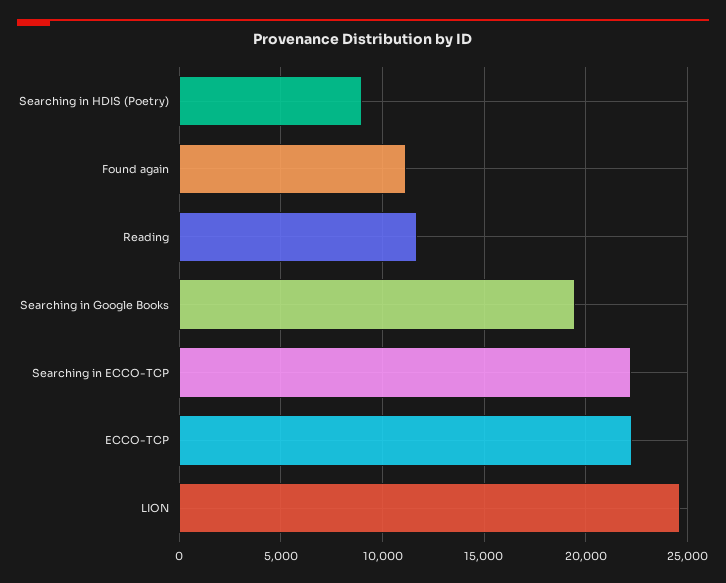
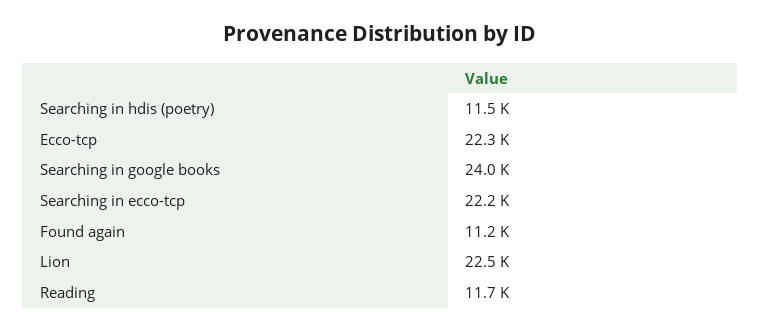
  {
-   "Searching in HDIS (Poetry)": 9000,
+   "Searching in HDIS (Poetry)": 11500,
    "Found again": 11200,
    "Reading": 11700,
-   "Searching in Google Books": 19500,
+   "Searching in Google Books": 24000,
    "Searching in ECCO-TCP": 22200,
    "ECCO-TCP": 22300,
-   "LION": 24500
+   "LION": 22500
  }

